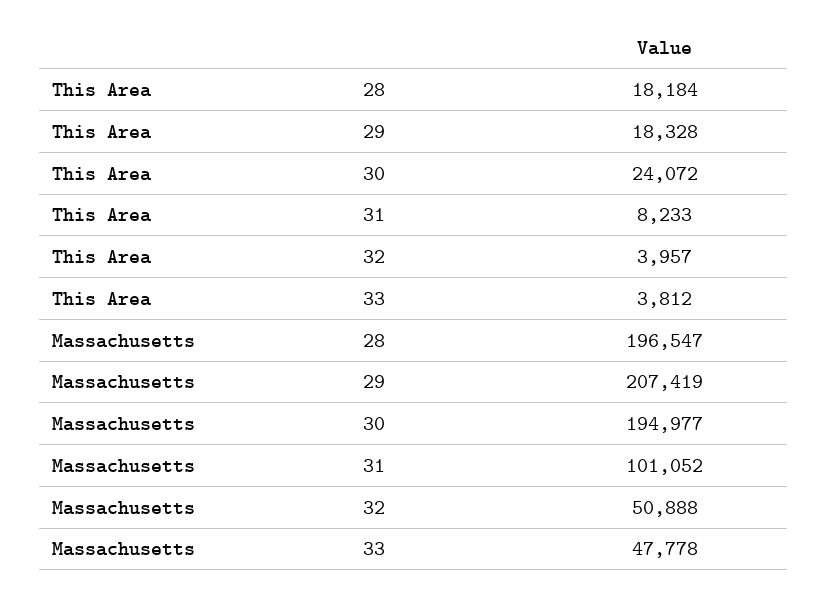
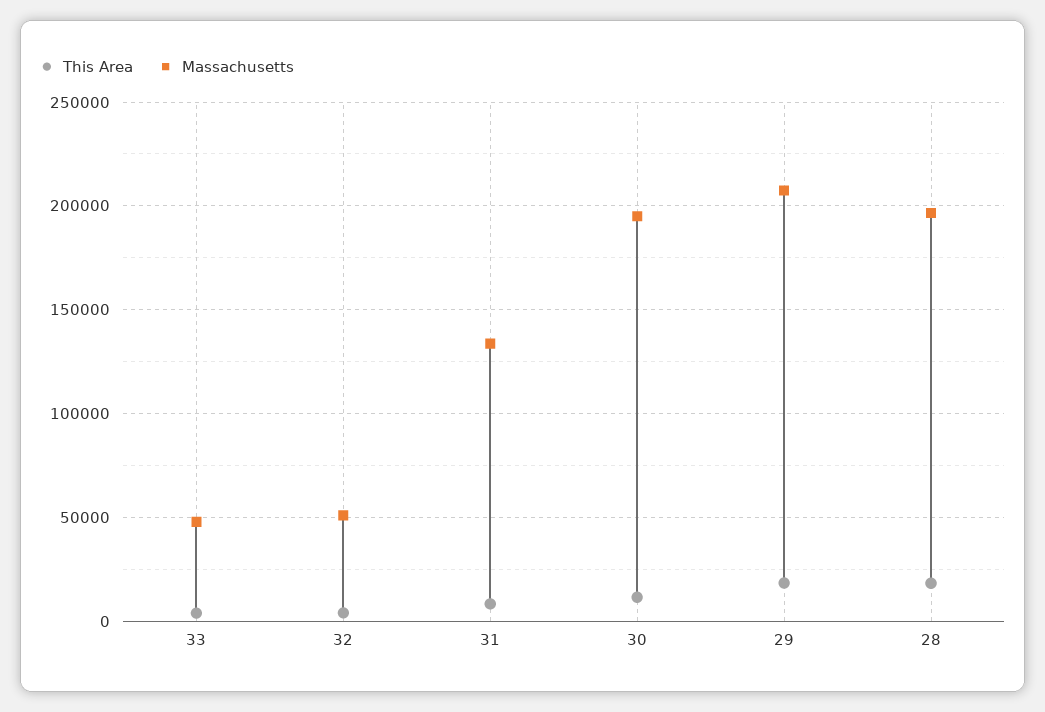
  {
    "This Area": {
      "28": 18184,
      "29": 18328,
-     "30": 24072,
+     "30": 10000,
      "31": 8233,
      "32": 3957,
      "33": 3812
    },
    "Massachusetts": {
      "28": 196547,
      "29": 207419,
      "30": 194977,
-     "31": 101052,
+     "31": 135000,
      "32": 50888,
      "33": 47778
    }
  }

